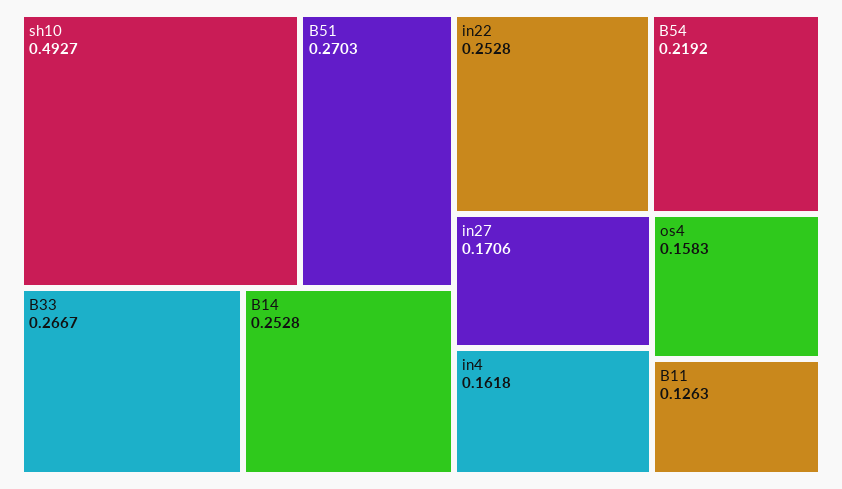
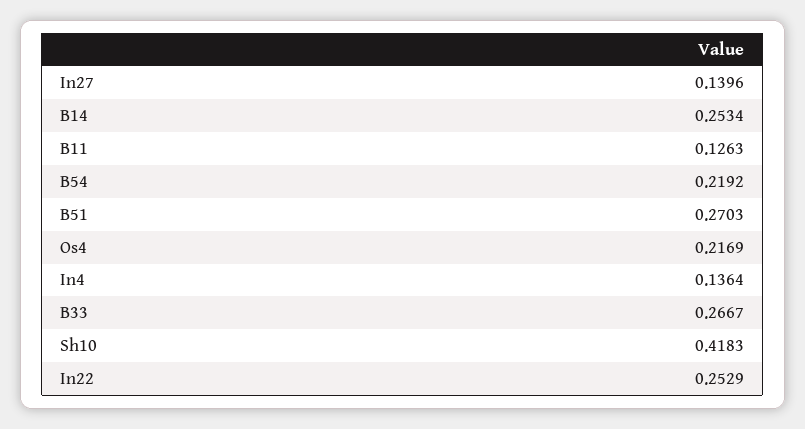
  {
-   "sh10": 0.4927,
+   "sh10": 0.4183,
    "B51": 0.2703,
    "B33": 0.2667,
-   "B14": 0.2528,
+   "B14": 0.2534,
-   "in22": 0.2528,
+   "in22": 0.2529,
    "B54": 0.2192,
-   "in27": 0.1706,
+   "in27": 0.1396,
-   "in4": 0.1618,
+   "in4": 0.1364,
-   "os4": 0.1583,
+   "os4": 0.2169,
    "B11": 0.1263
  }

